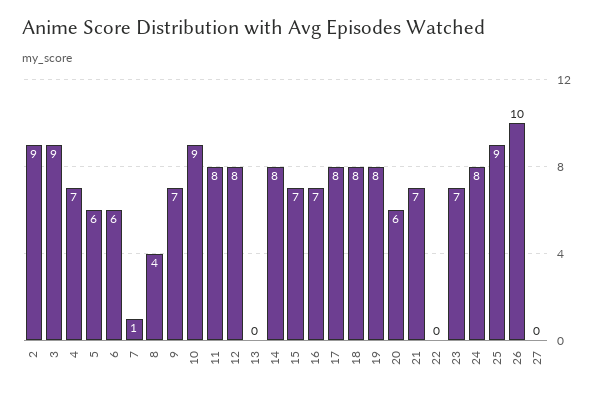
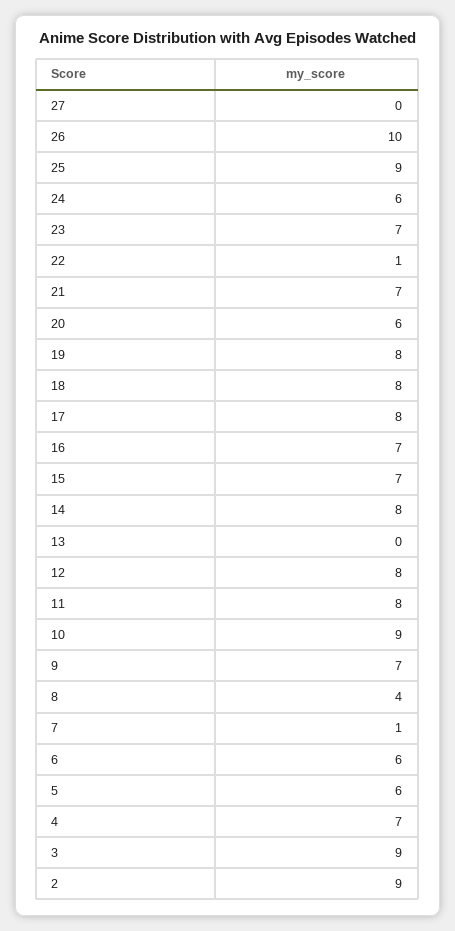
  {
    "2": 9,
    "3": 9,
    "4": 7,
    "5": 6,
    "6": 6,
    "7": 1,
    "8": 4,
    "9": 7,
    "10": 9,
    "11": 8,
    "12": 8,
    "13": 0,
    "14": 8,
    "15": 7,
    "16": 7,
    "17": 8,
    "18": 8,
    "19": 8,
    "20": 6,
    "21": 7,
-   "22": 0,
+   "22": 1,
    "23": 7,
-   "24": 8,
+   "24": 6,
    "25": 9,
    "26": 10,
    "27": 0
  }

